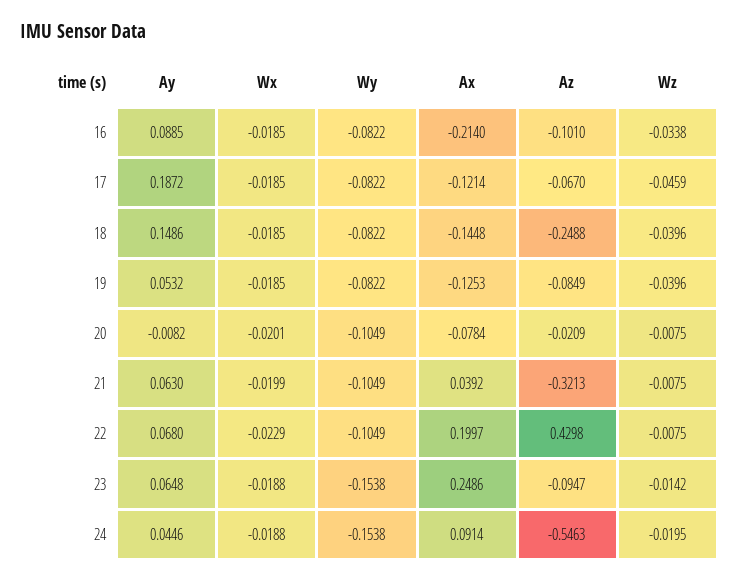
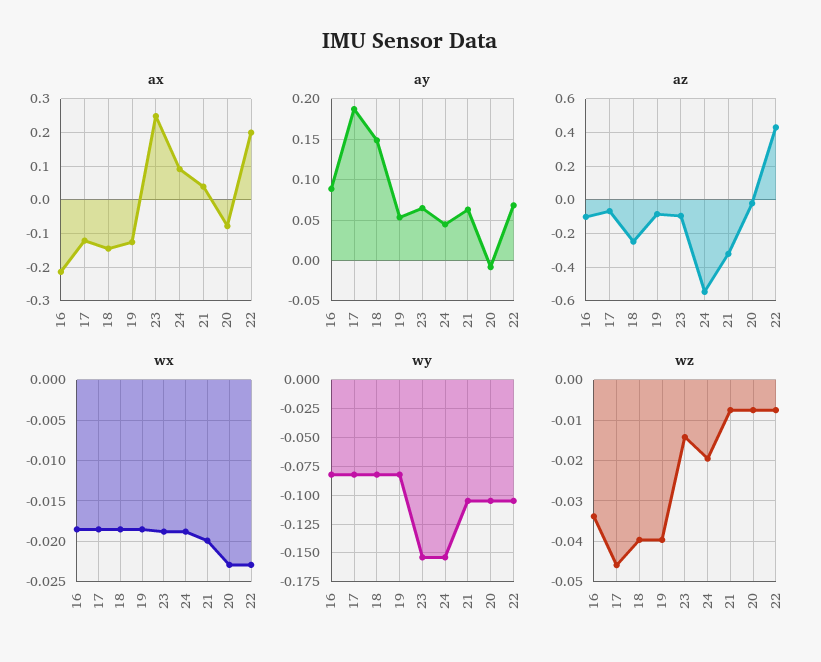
  {
    "Ay": {
      "16": 0.0885,
      "17": 0.1872,
      "18": 0.1486,
      "19": 0.0532,
      "20": -0.0082,
      "21": 0.063,
      "22": 0.068,
      "23": 0.0648,
      "24": 0.0446
    },
    "Wx": {
      "16": -0.0185,
      "17": -0.0185,
      "18": -0.0185,
      "19": -0.0185,
-     "20": -0.0201,
+     "20": -0.023,
      "21": -0.0199,
      "22": -0.0229,
      "23": -0.0188,
      "24": -0.0188
    },
    "Wy": {
      "16": -0.0822,
      "17": -0.0822,
      "18": -0.0822,
      "19": -0.0822,
      "20": -0.1049,
      "21": -0.1049,
      "22": -0.1049,
      "23": -0.1538,
      "24": -0.1538
    },
    "Ax": {
      "16": -0.214,
      "17": -0.1214,
      "18": -0.1448,
      "19": -0.1253,
      "20": -0.0784,
      "21": 0.0392,
      "22": 0.1997,
      "23": 0.2486,
      "24": 0.0914
    },
    "Az": {
      "16": -0.101,
      "17": -0.067,
      "18": -0.2488,
      "19": -0.0849,
      "20": -0.0209,
      "21": -0.3213,
      "22": 0.4298,
      "23": -0.0947,
      "24": -0.5463
    },
    "Wz": {
      "16": -0.0338,
      "17": -0.0459,
      "18": -0.0396,
      "19": -0.0396,
      "20": -0.0075,
      "21": -0.0075,
      "22": -0.0075,
      "23": -0.0142,
      "24": -0.0195
    }
  }

